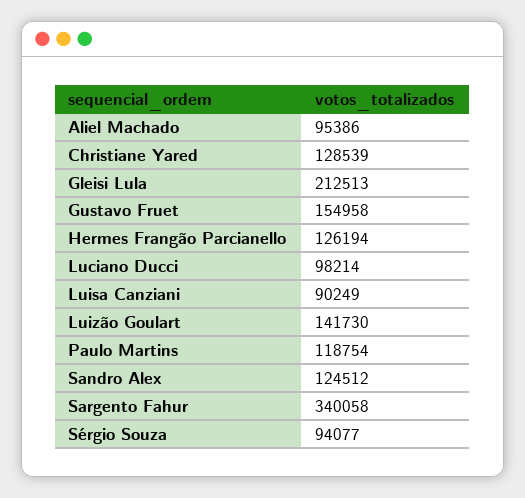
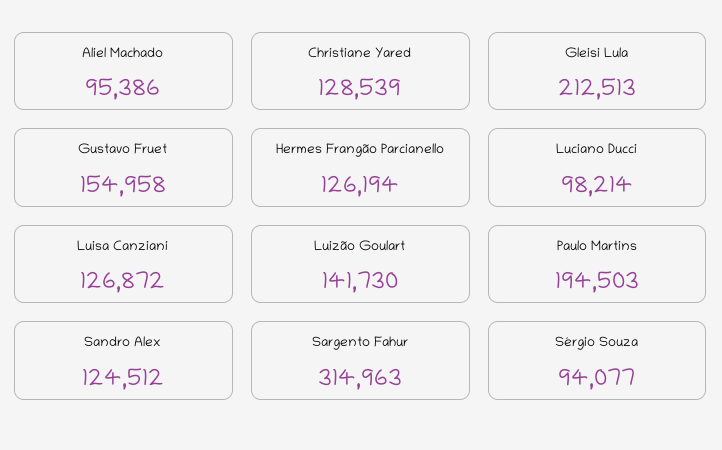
  {
    "Aliel Machado": 95386,
    "Christiane Yared": 128539,
    "Gleisi Lula": 212513,
    "Gustavo Fruet": 154958,
    "Hermes Frangão Parcianello": 126194,
    "Luciano Ducci": 98214,
-   "Luisa Canziani": 90249,
+   "Luisa Canziani": 126872,
    "Luizão Goulart": 141730,
-   "Paulo Martins": 118754,
+   "Paulo Martins": 194503,
    "Sandro Alex": 124512,
-   "Sargento Fahur": 340058,
+   "Sargento Fahur": 314963,
    "Sérgio Souza": 94077
  }

